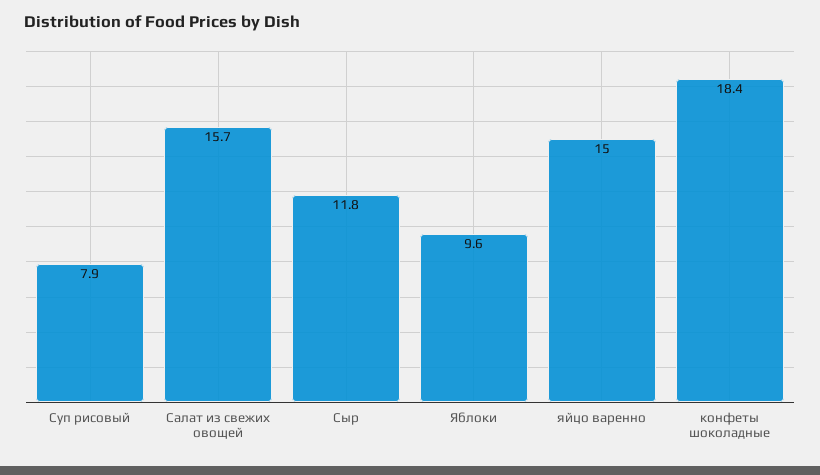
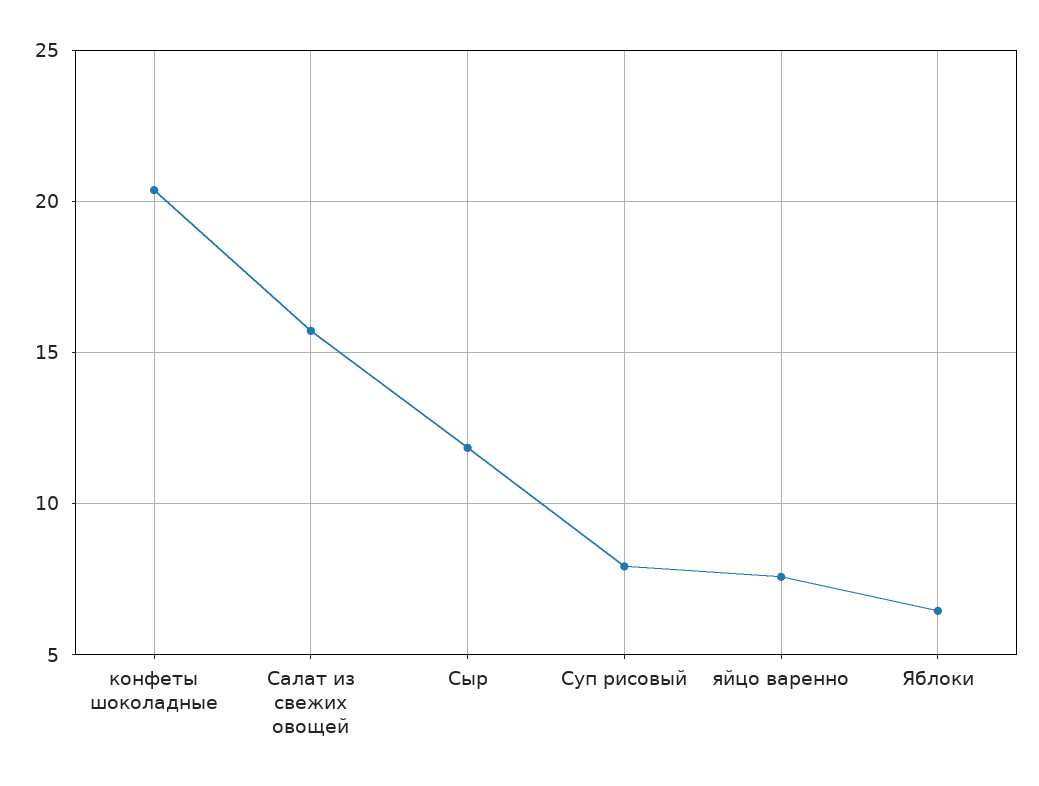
  {
    "Суп рисовый": 7.9,
    "Салат из свежих овощей": 15.7,
    "Сыр": 11.8,
-   "Яблоки": 9.6,
+   "Яблоки": 6.5,
-   "яйцо варенно": 15,
+   "яйцо варенно": 7.5,
-   "конфеты шоколадные": 18.4
+   "конфеты шоколадные": 20.5
  }

